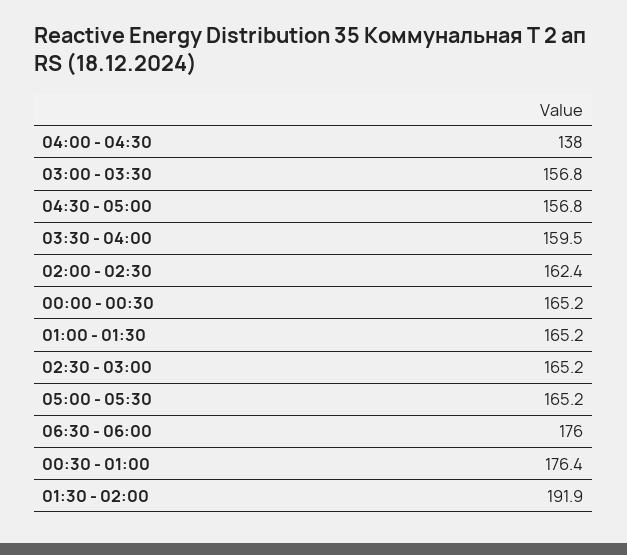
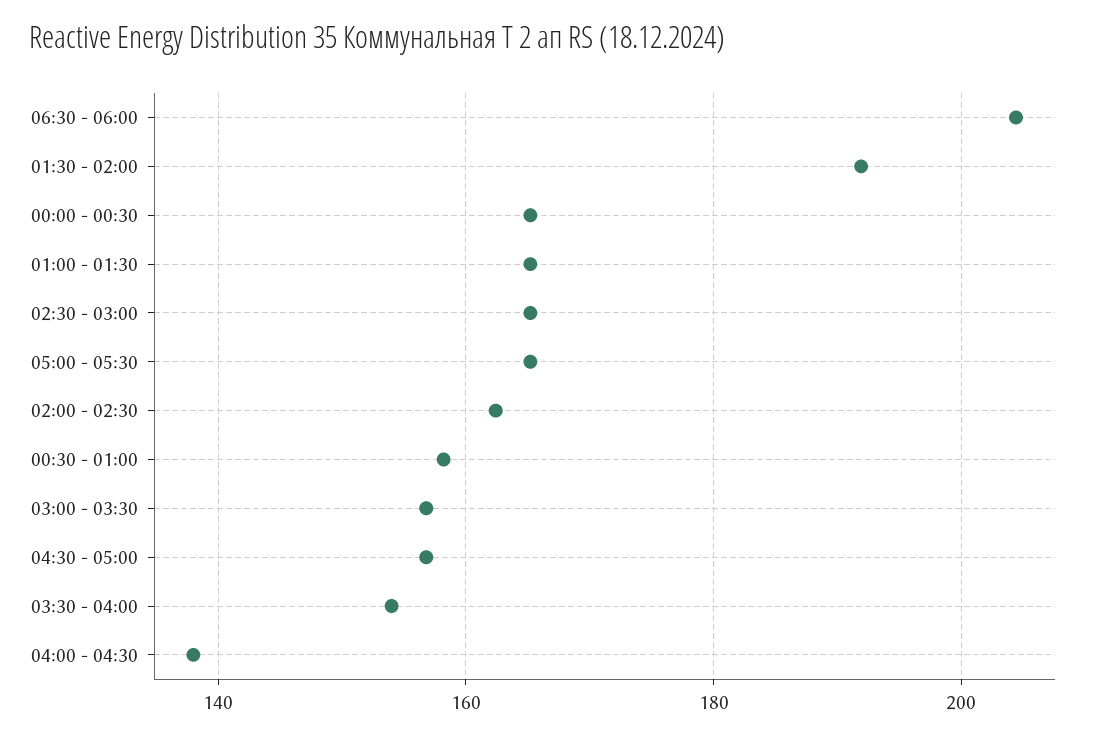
  {
    "04:00 - 04:30": 138,
    "03:00 - 03:30": 156.8,
    "04:30 - 05:00": 156.8,
-   "03:30 - 04:00": 159.5,
+   "03:30 - 04:00": 154,
    "02:00 - 02:30": 162.4,
    "00:00 - 00:30": 165.2,
    "01:00 - 01:30": 165.2,
    "02:30 - 03:00": 165.2,
    "05:00 - 05:30": 165.2,
-   "06:30 - 06:00": 176,
+   "06:30 - 06:00": 204,
-   "00:30 - 01:00": 176.4,
+   "00:30 - 01:00": 158,
    "01:30 - 02:00": 191.9
  }

